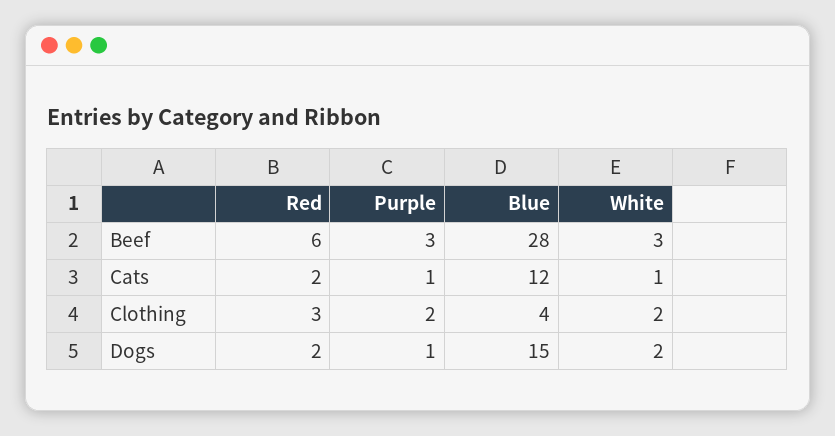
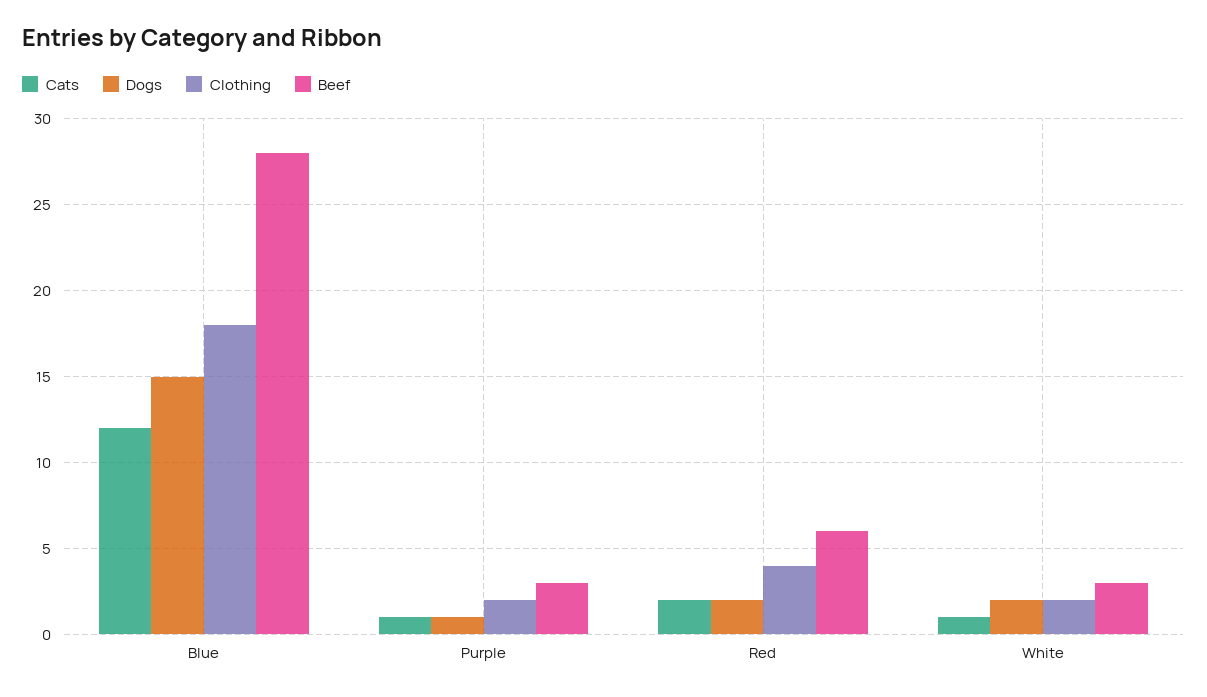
  {
    "Beef": {
      "Red": 6,
      "Purple": 3,
      "Blue": 28,
      "White": 3
    },
    "Cats": {
      "Red": 2,
      "Purple": 1,
      "Blue": 12,
      "White": 1
    },
    "Clothing": {
-     "Red": 3,
+     "Red": 4,
      "Purple": 2,
-     "Blue": 4,
+     "Blue": 18,
      "White": 2
    },
    "Dogs": {
      "Red": 2,
      "Purple": 1,
      "Blue": 15,
      "White": 2
    }
  }

